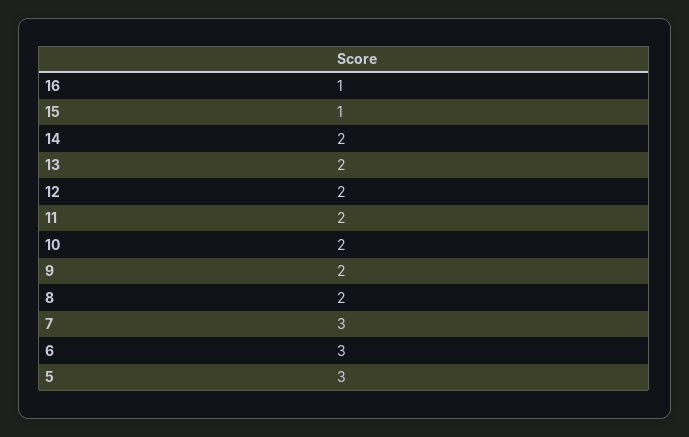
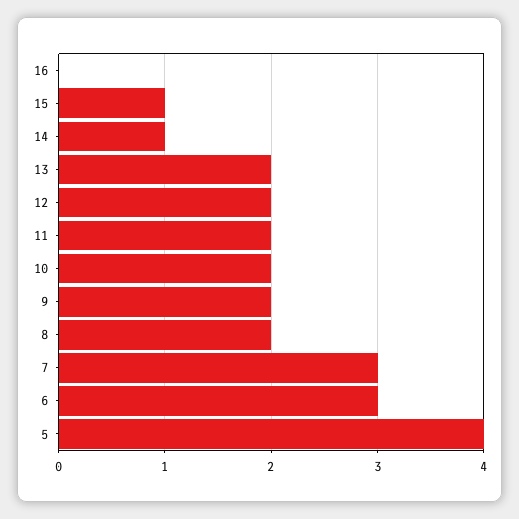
  {
-   "16": 1,
+   "16": 0,
    "15": 1,
-   "14": 2,
+   "14": 1,
    "13": 2,
    "12": 2,
    "11": 2,
    "10": 2,
    "9": 2,
    "8": 2,
    "7": 3,
    "6": 3,
-   "5": 3
+   "5": 4
  }

